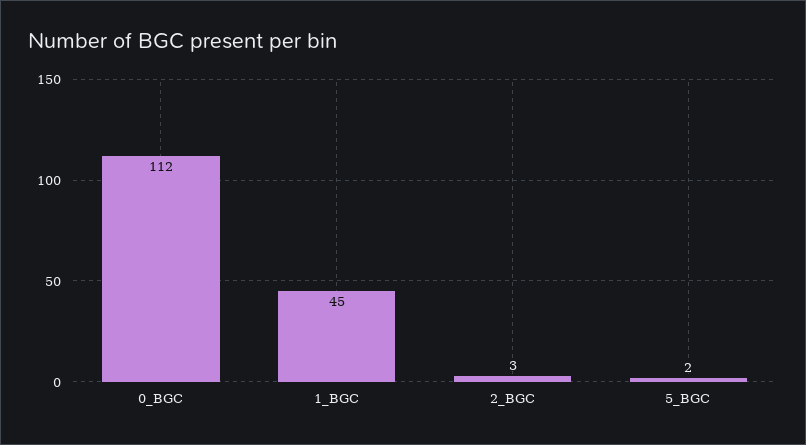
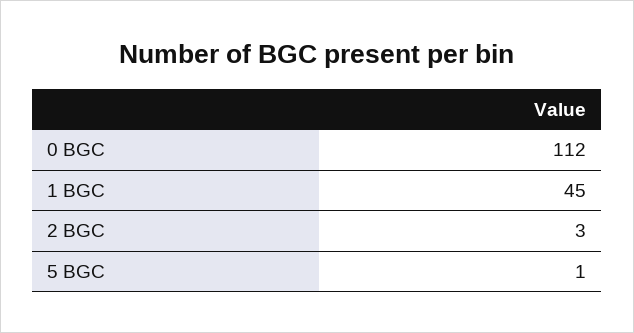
  {
    "0_BGC": 112,
    "1_BGC": 45,
    "2_BGC": 3,
-   "5_BGC": 2
+   "5_BGC": 1
  }

